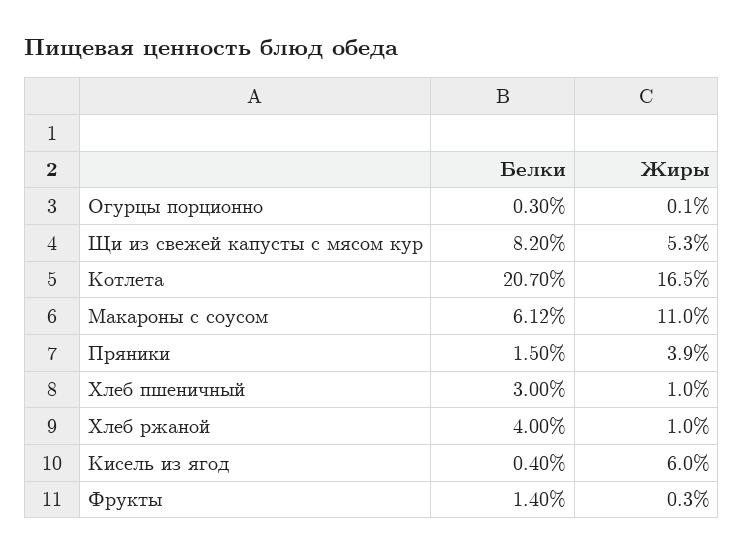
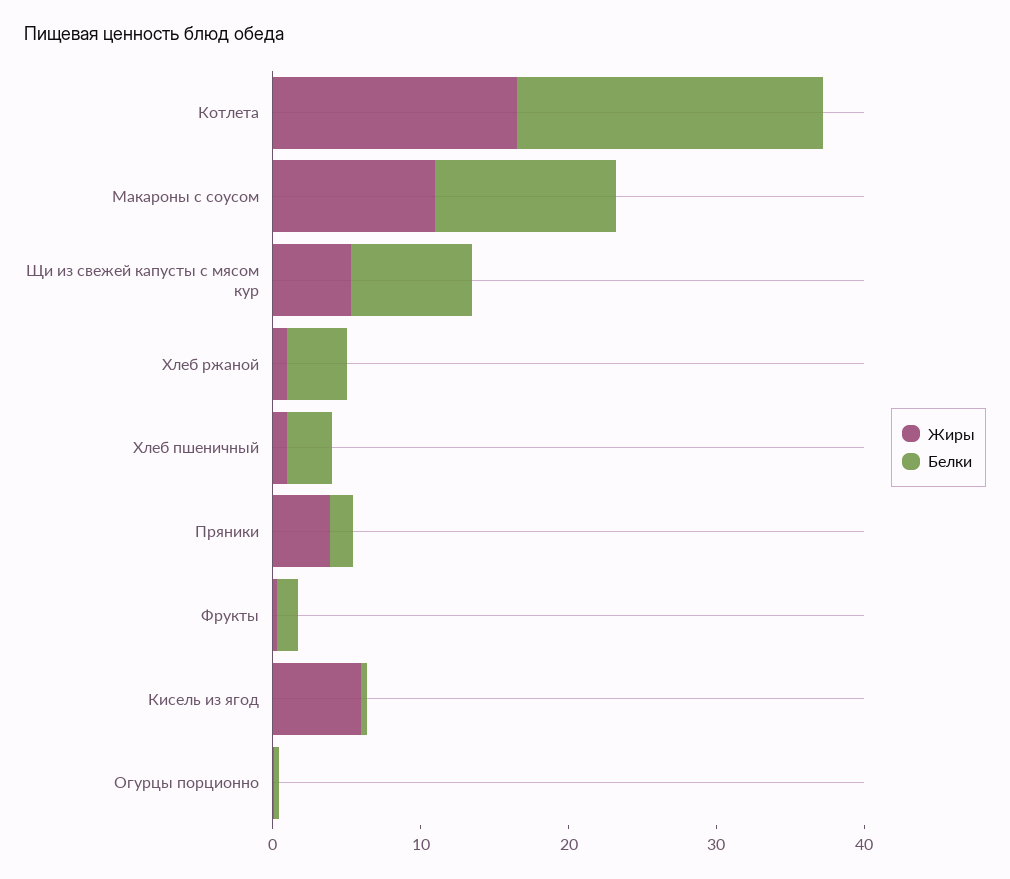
  {
    "Белки": {
      "Огурцы порционно": 0.3,
      "Щи из свежей капусты с мясом кур": 8.2,
      "Котлета": 20.7,
-     "Макароны с соусом": 6.12,
+     "Макароны с соусом": 12,
      "Пряники": 1.5,
      "Хлеб пшеничный": 3,
      "Хлеб ржаной": 4,
      "Кисель из ягод": 0.4,
      "Фрукты": 1.4
    },
    "Жиры": {
      "Огурцы порционно": 0.1,
      "Щи из свежей капусты с мясом кур": 5.3,
      "Котлета": 16.5,
      "Макароны с соусом": 11,
      "Пряники": 3.9,
      "Хлеб пшеничный": 1,
      "Хлеб ржаной": 1,
      "Кисель из ягод": 6,
      "Фрукты": 0.3
    }
  }

